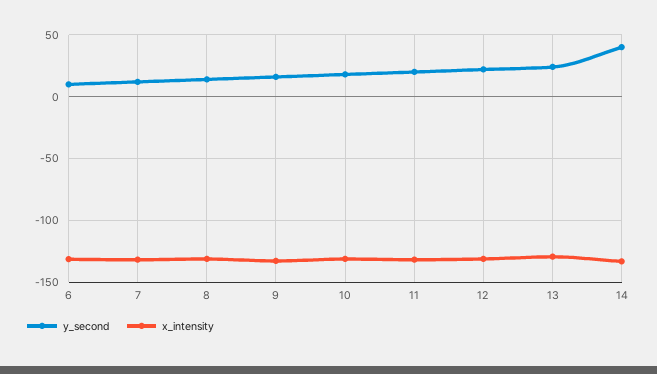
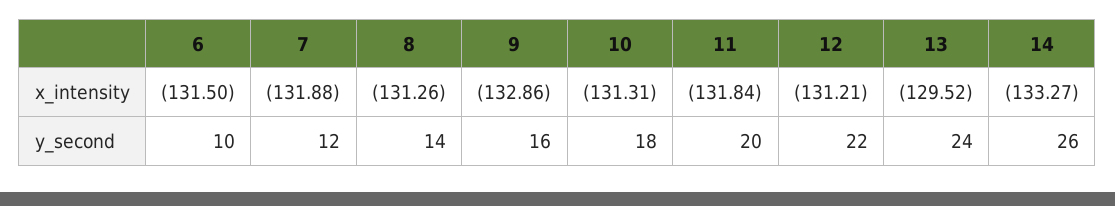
  {
    "y_second": {
      "6": 10,
      "7": 12,
      "8": 14,
      "9": 16,
      "10": 18,
      "11": 20,
      "12": 22,
      "13": 24,
-     "14": 40
+     "14": 26
    },
    "x_intensity": {
      "6": -131.5,
      "7": -131.88,
      "8": -131.26,
      "9": -132.86,
      "10": -131.31,
      "11": -131.84,
      "12": -131.21,
      "13": -129.52,
      "14": -133.27
    }
  }

